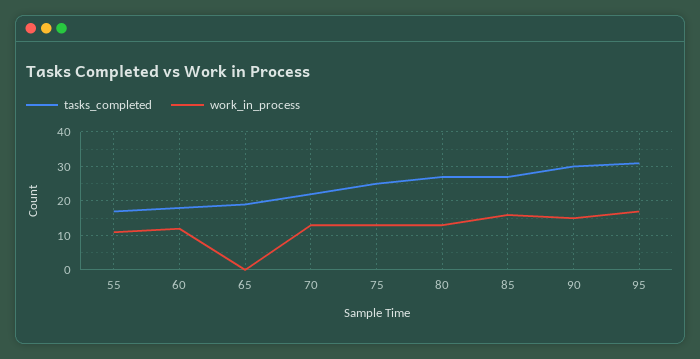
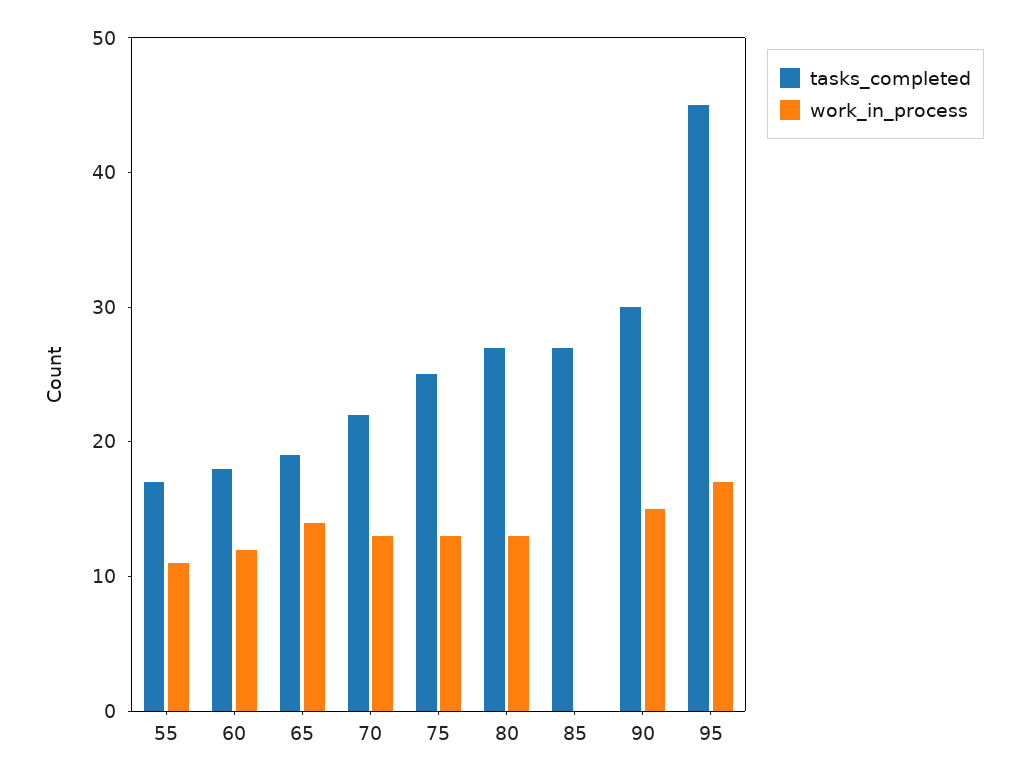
  {
    "tasks_completed": {
      "55": 17,
      "60": 18,
      "65": 19,
      "70": 22,
      "75": 25,
      "80": 27,
      "85": 27,
      "90": 30,
-     "95": 30
+     "95": 45
    },
    "work_in_process": {
      "55": 11,
      "60": 12,
-     "65": 0,
+     "65": 14,
      "70": 13,
      "75": 13,
      "80": 13,
-     "85": 15,
+     "85": 0,
      "90": 15,
      "95": 17
    }
  }

